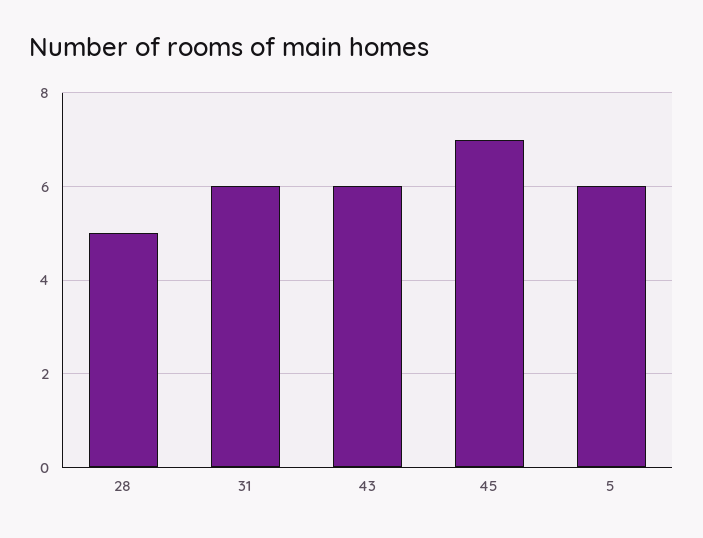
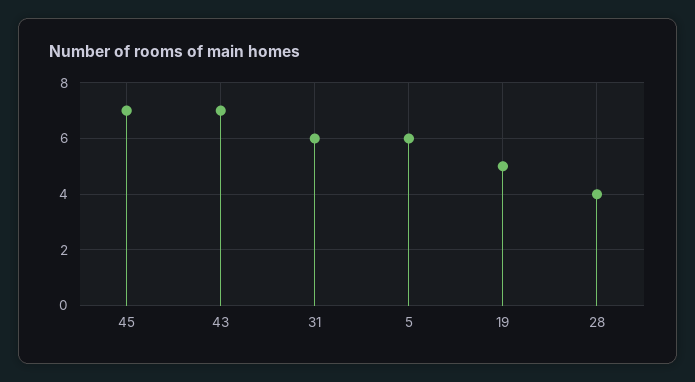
  {
-   "28": 5,
+   "28": 4,
    "31": 6,
-   "43": 6,
+   "43": 7,
    "45": 7,
-   "5": 6
+   "5": 6,
+   "19": 5
  }

